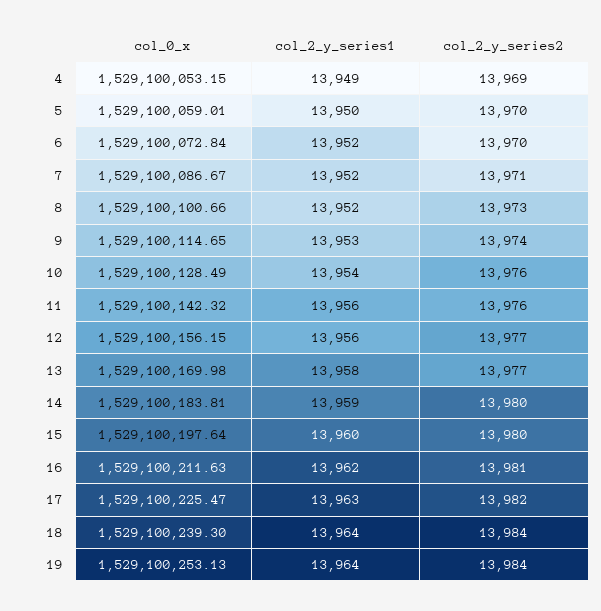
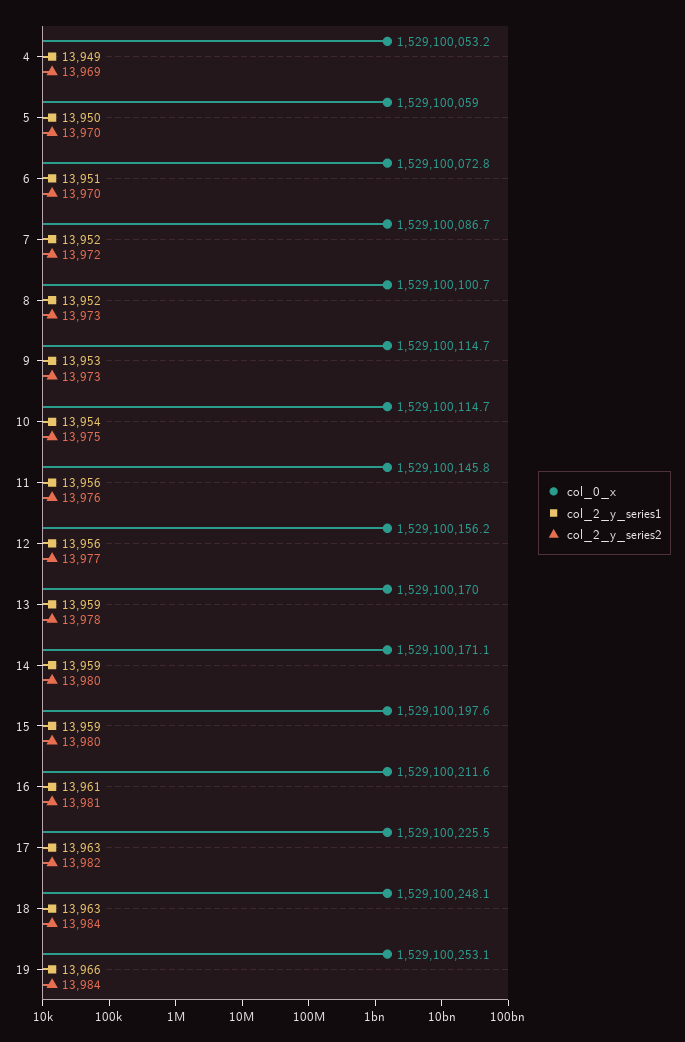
  {
    "col_0_x": {
      "4": 1529100053.15,
      "5": 1529100059.01,
      "6": 1529100072.84,
      "7": 1529100086.67,
      "8": 1529100100.66,
      "9": 1529100114.65,
-     "10": 1529100128.49,
+     "10": 1529100114.7,
-     "11": 1529100142.32,
+     "11": 1529100145.8,
      "12": 1529100156.15,
      "13": 1529100169.98,
-     "14": 1529100183.81,
+     "14": 1529100171.1,
      "15": 1529100197.64,
      "16": 1529100211.63,
      "17": 1529100225.47,
-     "18": 1529100239.3,
+     "18": 1529100248.1,
      "19": 1529100253.13
    },
    "col_2_y_series1": {
      "4": 13949,
      "5": 13950,
-     "6": 13952,
+     "6": 13951,
      "7": 13952,
      "8": 13952,
      "9": 13953,
      "10": 13954,
      "11": 13956,
      "12": 13956,
-     "13": 13958,
+     "13": 13959,
      "14": 13959,
-     "15": 13960,
+     "15": 13959,
-     "16": 13962,
+     "16": 13961,
      "17": 13963,
-     "18": 13964,
+     "18": 13963,
-     "19": 13964
+     "19": 13966
    },
    "col_2_y_series2": {
      "4": 13969,
      "5": 13970,
      "6": 13970,
-     "7": 13971,
+     "7": 13972,
      "8": 13973,
-     "9": 13974,
+     "9": 13973,
-     "10": 13976,
+     "10": 13975,
      "11": 13976,
      "12": 13977,
-     "13": 13977,
+     "13": 13978,
      "14": 13980,
      "15": 13980,
      "16": 13981,
      "17": 13982,
      "18": 13984,
      "19": 13984
    }
  }

